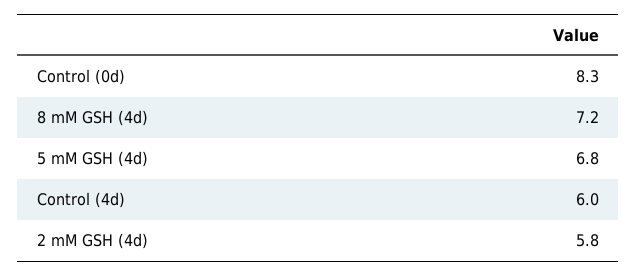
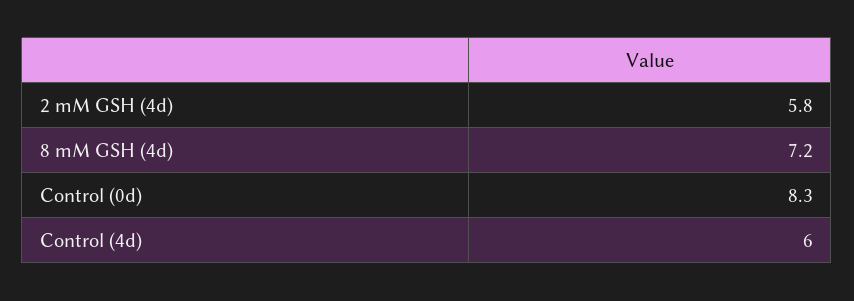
  {
    "Control (0d)": 8.3,
    "8 mM GSH (4d)": 7.2,
-   "5 mM GSH (4d)": 6.8,
    "Control (4d)": 6,
    "2 mM GSH (4d)": 5.8
  }

